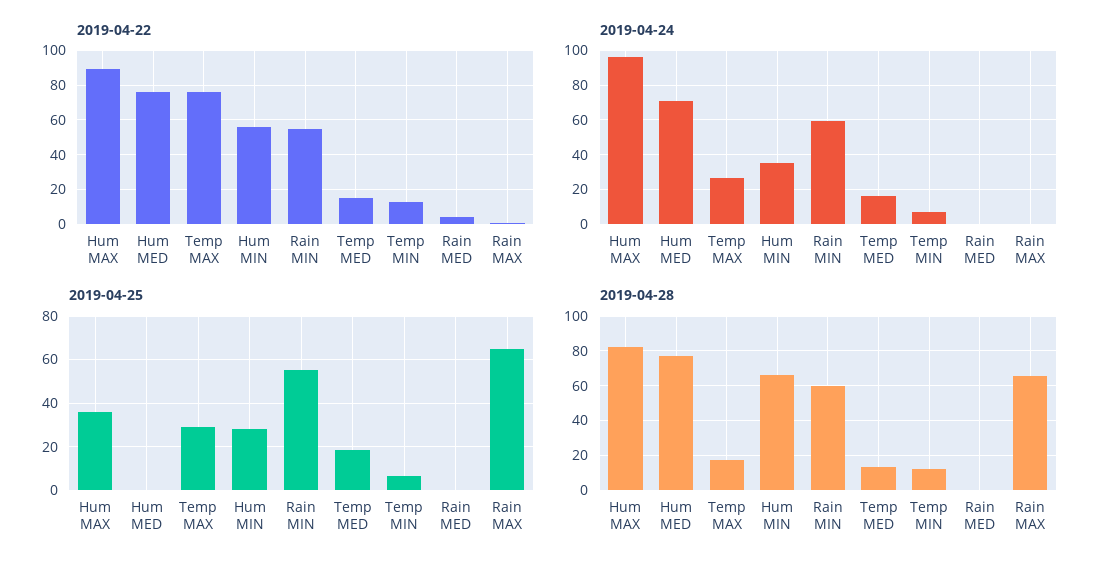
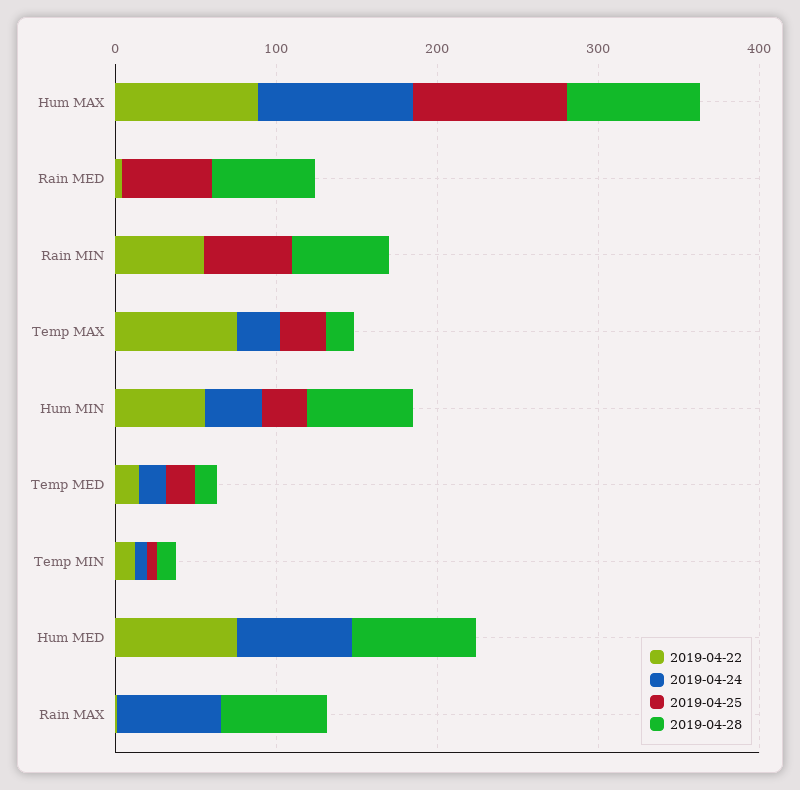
  {
    "2019-04-22": {
      "Hum MAX": 90,
      "Hum MED": 75,
      "Temp MAX": 75,
      "Hum MIN": 55,
      "Rain MIN": 55,
      "Temp MED": 15,
      "Temp MIN": 15,
      "Rain MED": 5,
      "Rain MAX": 0
    },
    "2019-04-24": {
      "Hum MAX": 95,
      "Hum MED": 70,
      "Temp MAX": 25,
      "Hum MIN": 35,
-     "Rain MIN": 60,
+     "Rain MIN": 0,
      "Temp MED": 15,
      "Temp MIN": 5,
      "Rain MED": 0,
-     "Rain MAX": 0
+     "Rain MAX": 60
    },
    "2019-04-25": {
-     "Hum MAX": 35,
+     "Hum MAX": 100,
      "Hum MED": 0,
      "Temp MAX": 30,
      "Hum MIN": 30,
      "Rain MIN": 55,
      "Temp MED": 20,
      "Temp MIN": 5,
-     "Rain MED": 0,
+     "Rain MED": 60,
-     "Rain MAX": 65
+     "Rain MAX": 0
    },
    "2019-04-28": {
      "Hum MAX": 80,
      "Hum MED": 75,
      "Temp MAX": 15,
      "Hum MIN": 65,
      "Rain MIN": 60,
      "Temp MED": 15,
      "Temp MIN": 10,
-     "Rain MED": 0,
+     "Rain MED": 60,
      "Rain MAX": 65
    }
  }

